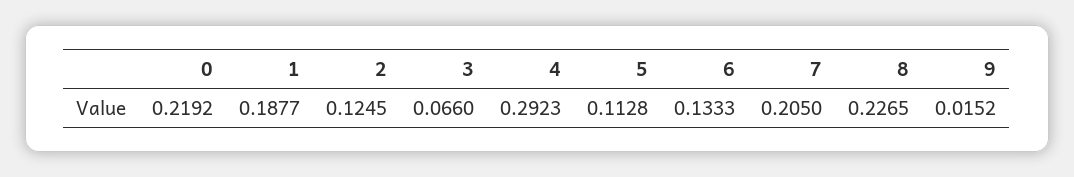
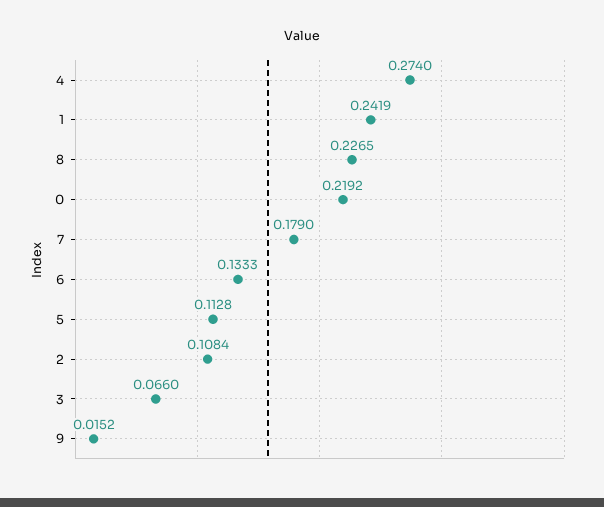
  {
    "0": 0.2192,
-   "1": 0.1877,
+   "1": 0.2419,
-   "2": 0.1245,
+   "2": 0.1084,
    "3": 0.066,
-   "4": 0.2923,
+   "4": 0.274,
    "5": 0.1128,
    "6": 0.1333,
-   "7": 0.205,
+   "7": 0.179,
    "8": 0.2265,
    "9": 0.0152
  }

